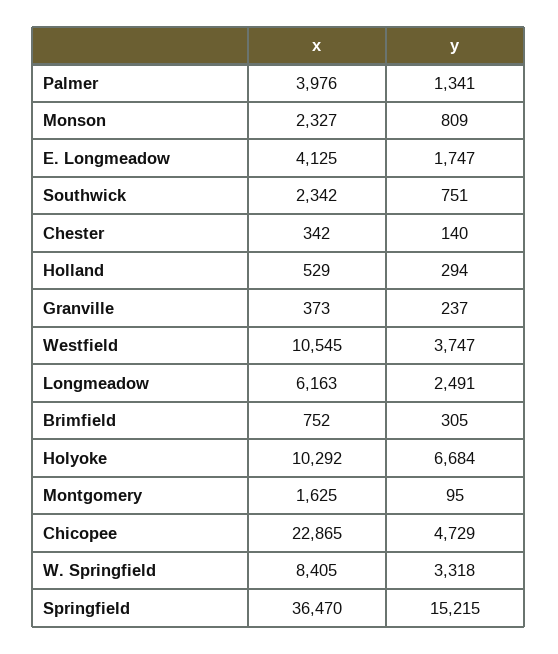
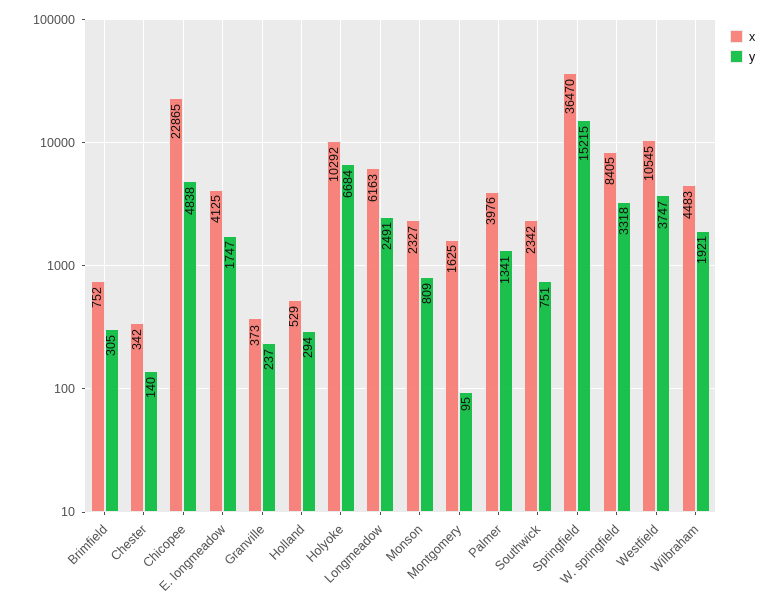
  {
    "x": {
      "Palmer": 3976,
      "Monson": 2327,
      "E. Longmeadow": 4125,
      "Southwick": 2342,
      "Chester": 342,
      "Holland": 529,
      "Granville": 373,
      "Westfield": 10545,
      "Longmeadow": 6163,
      "Brimfield": 752,
      "Holyoke": 10292,
      "Montgomery": 1625,
      "Chicopee": 22865,
      "W. Springfield": 8405,
-     "Springfield": 36470
+     "Springfield": 36470,
+     "Wilbraham": 4483
    },
    "y": {
      "Palmer": 1341,
      "Monson": 809,
      "E. Longmeadow": 1747,
      "Southwick": 751,
      "Chester": 140,
      "Holland": 294,
      "Granville": 237,
      "Westfield": 3747,
      "Longmeadow": 2491,
      "Brimfield": 305,
      "Holyoke": 6684,
      "Montgomery": 95,
-     "Chicopee": 4729,
+     "Chicopee": 4838,
      "W. Springfield": 3318,
-     "Springfield": 15215
+     "Springfield": 15215,
+     "Wilbraham": 1921
    }
  }

